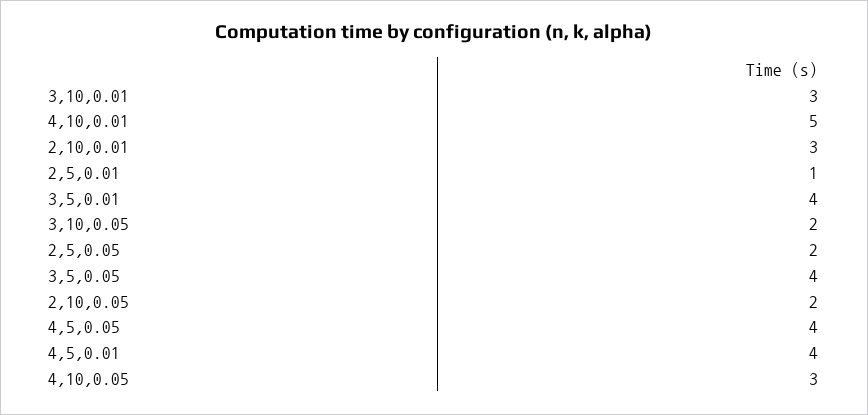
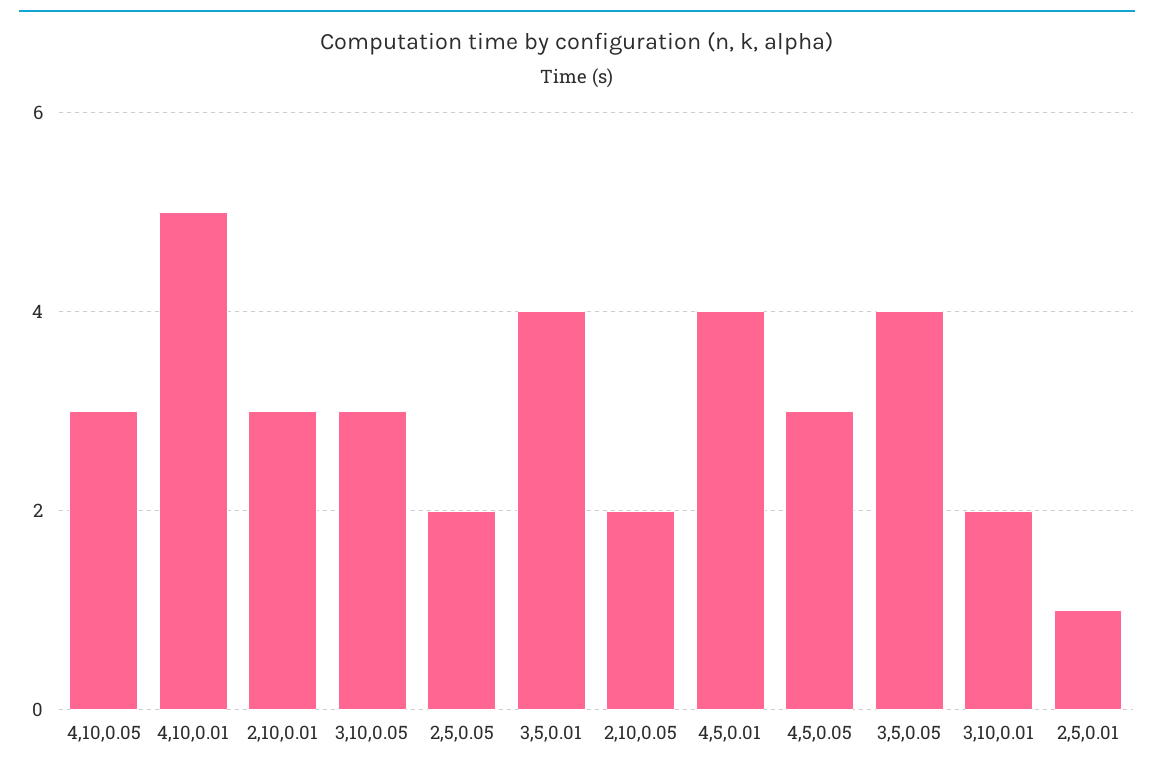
  {
-   "3,10,0.01": 3,
+   "3,10,0.01": 2,
    "4,10,0.01": 5,
    "2,10,0.01": 3,
    "2,5,0.01": 1,
    "3,5,0.01": 4,
-   "3,10,0.05": 2,
+   "3,10,0.05": 3,
    "2,5,0.05": 2,
    "3,5,0.05": 4,
    "2,10,0.05": 2,
-   "4,5,0.05": 4,
+   "4,5,0.05": 3,
    "4,5,0.01": 4,
    "4,10,0.05": 3
  }

